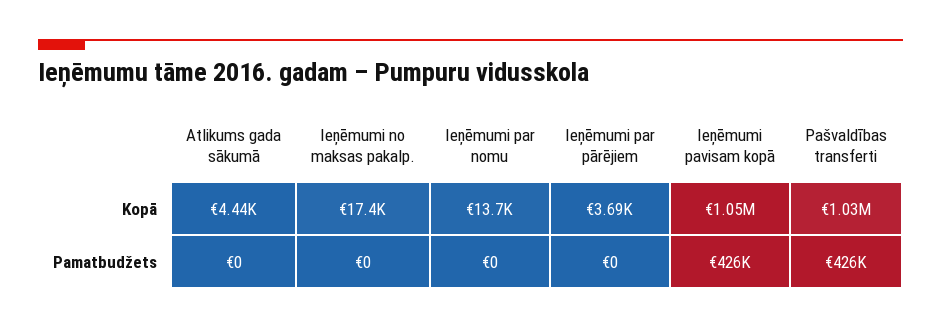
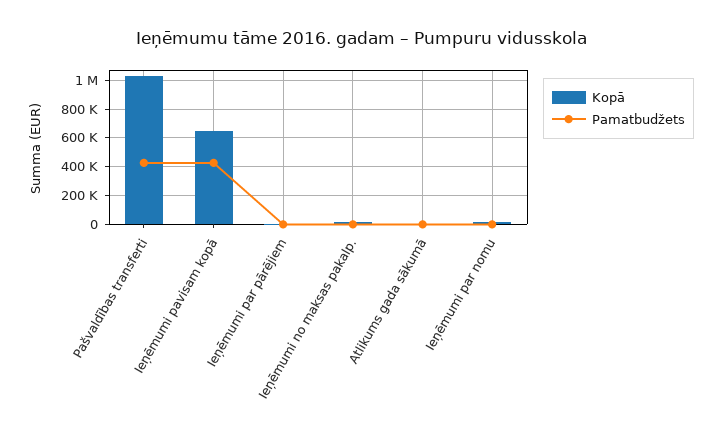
  {
    "Kopā": {
      "Atlikums gada sākumā": 4440,
      "Ieņēmumi no maksas pakalp.": 17400,
      "Ieņēmumi par nomu": 13700,
      "Ieņēmumi par pārējiem": 3690,
-     "Ieņēmumi pavisam kopā": 1050000,
+     "Ieņēmumi pavisam kopā": 650000,
      "Pašvaldības transferti": 1030000
    },
    "Pamatbudžets": {
      "Atlikums gada sākumā": 0,
      "Ieņēmumi no maksas pakalp.": 0,
      "Ieņēmumi par nomu": 0,
      "Ieņēmumi par pārējiem": 0,
      "Ieņēmumi pavisam kopā": 426000,
      "Pašvaldības transferti": 426000
    }
  }

